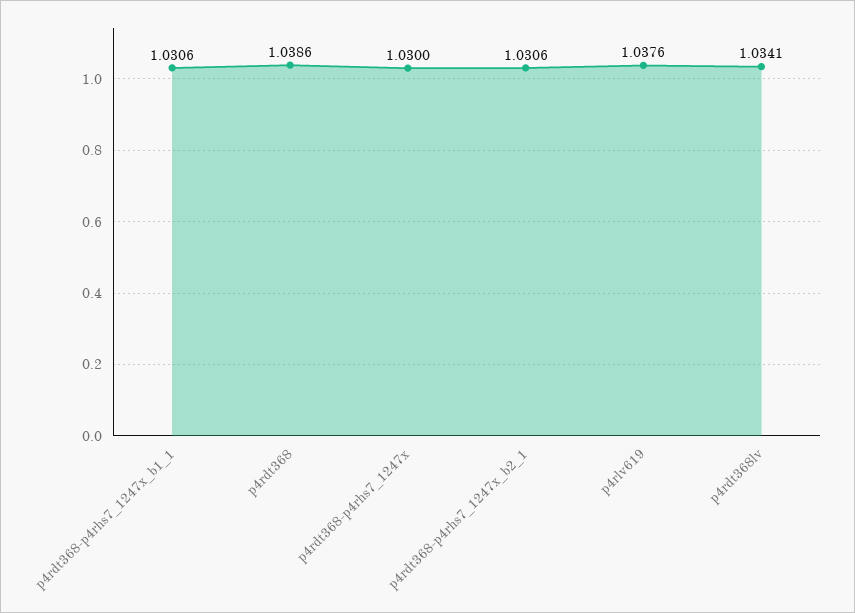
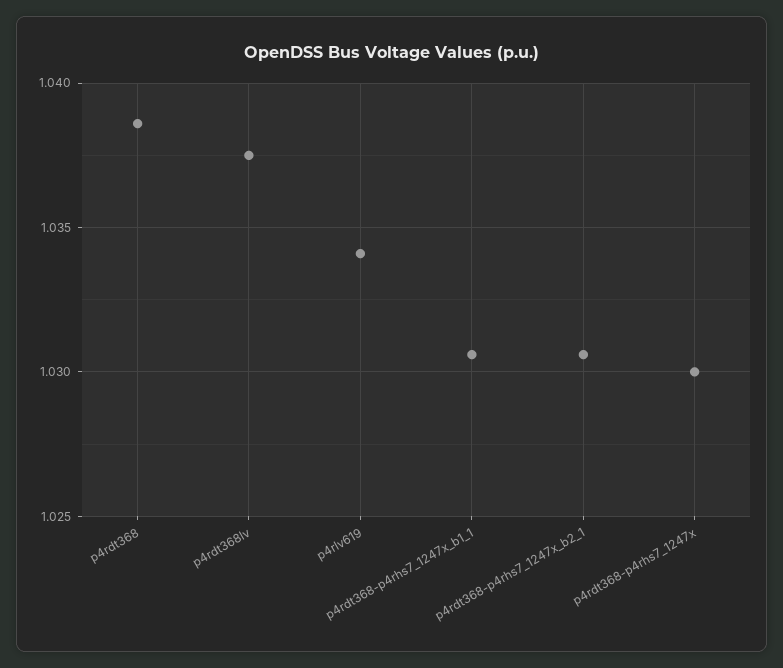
  {
    "p4rdt368-p4rhs7_1247x_b1_1": 1.0306,
    "p4rdt368": 1.0386,
    "p4rdt368-p4rhs7_1247x": 1.03,
    "p4rdt368-p4rhs7_1247x_b2_1": 1.0306,
-   "p4rlv619": 1.0376,
+   "p4rlv619": 1.034,
-   "p4rdt368lv": 1.0341
+   "p4rdt368lv": 1.0375
  }

